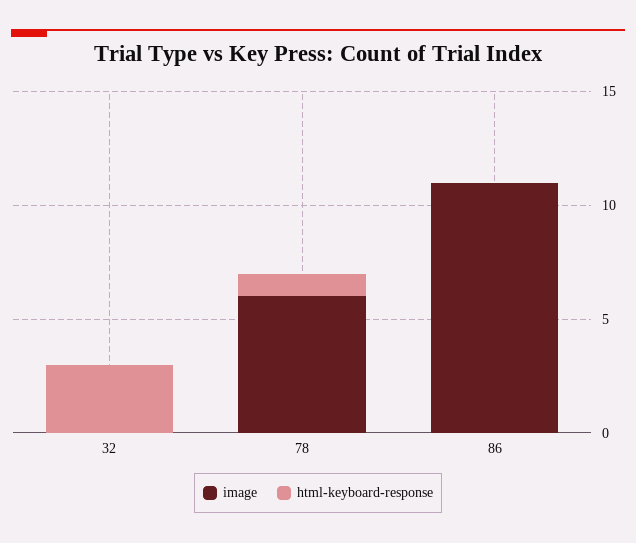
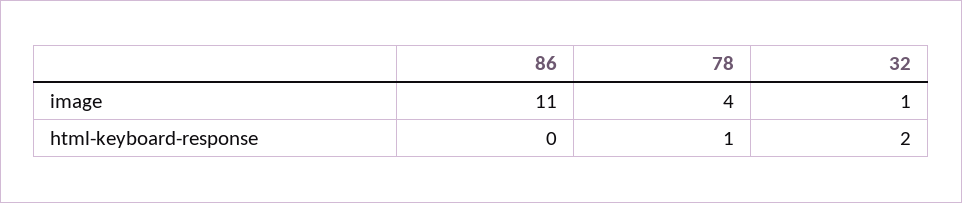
  {
    "image": {
-     "32": 0,
+     "32": 1,
-     "78": 6,
+     "78": 4,
      "86": 11
    },
    "html-keyboard-response": {
-     "32": 3,
+     "32": 2,
      "78": 1,
      "86": 0
    }
  }

